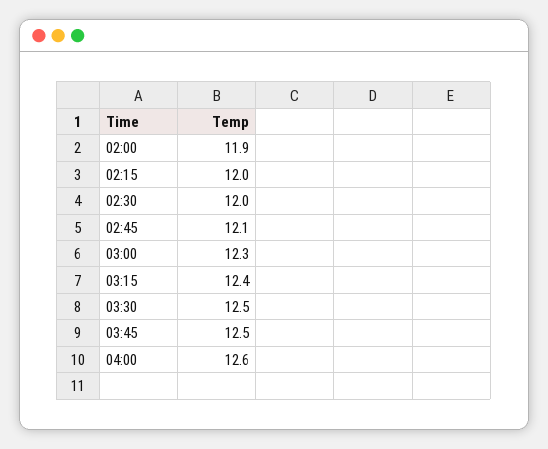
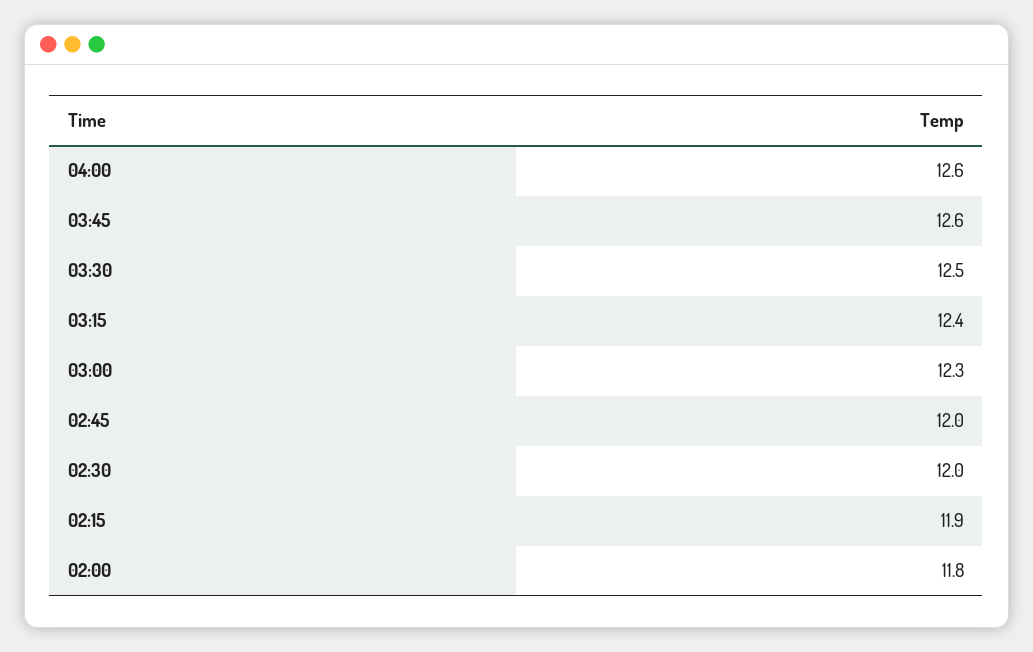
  {
-   "02:00": 11.9,
+   "02:00": 11.8,
-   "02:15": 12,
+   "02:15": 11.9,
    "02:30": 12,
-   "02:45": 12.1,
+   "02:45": 12,
    "03:00": 12.3,
    "03:15": 12.4,
    "03:30": 12.5,
-   "03:45": 12.5,
+   "03:45": 12.6,
    "04:00": 12.6
  }

